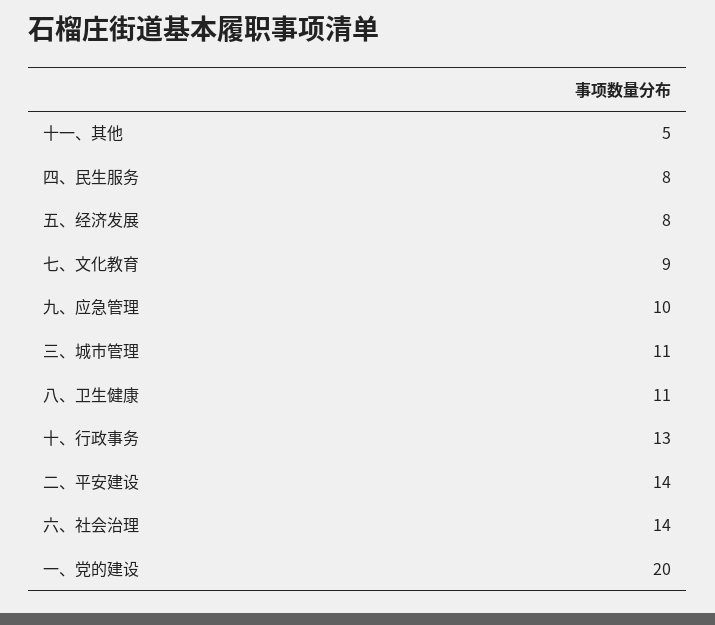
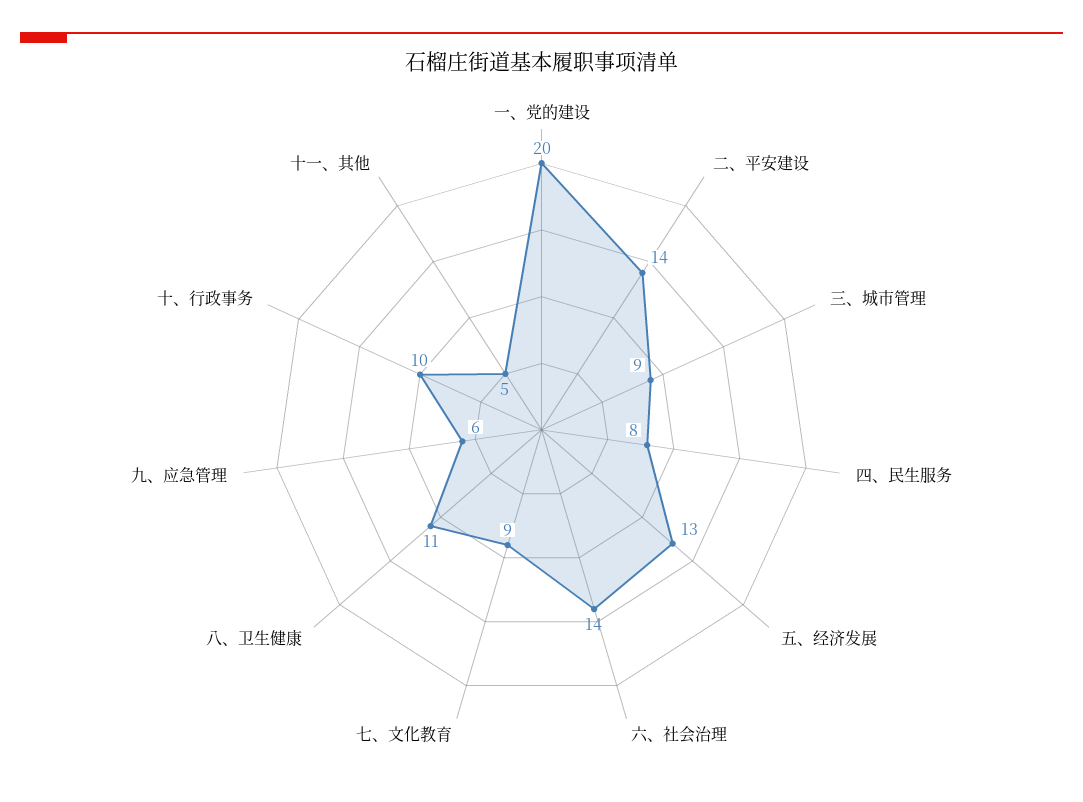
  {
    "十一、其他": 5,
    "四、民生服务": 8,
-   "五、经济发展": 8,
+   "五、经济发展": 13,
    "七、文化教育": 9,
-   "九、应急管理": 10,
+   "九、应急管理": 6,
-   "三、城市管理": 11,
+   "三、城市管理": 9,
    "八、卫生健康": 11,
-   "十、行政事务": 13,
+   "十、行政事务": 10,
    "二、平安建设": 14,
    "六、社会治理": 14,
    "一、党的建设": 20
  }

